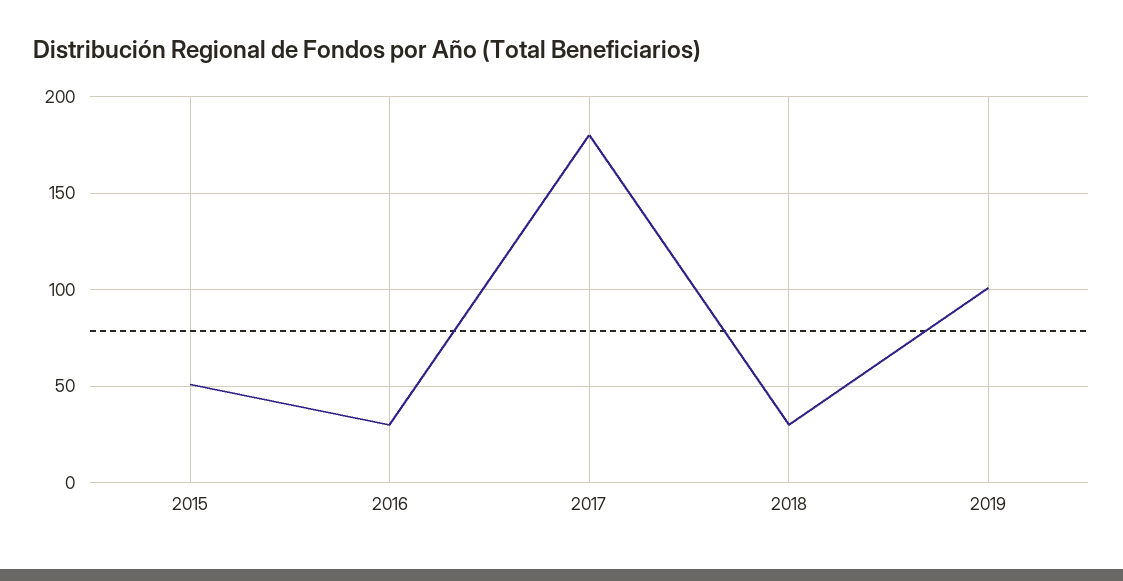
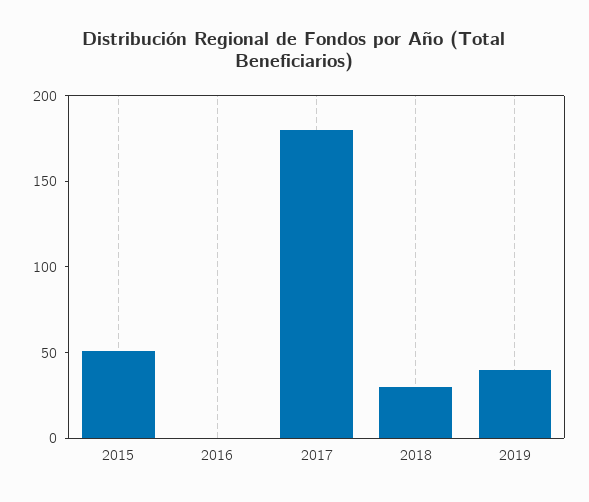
  {
    "2015": 50,
-   "2016": 30,
+   "2016": 0,
    "2017": 180,
    "2018": 30,
-   "2019": 100
+   "2019": 40
  }

